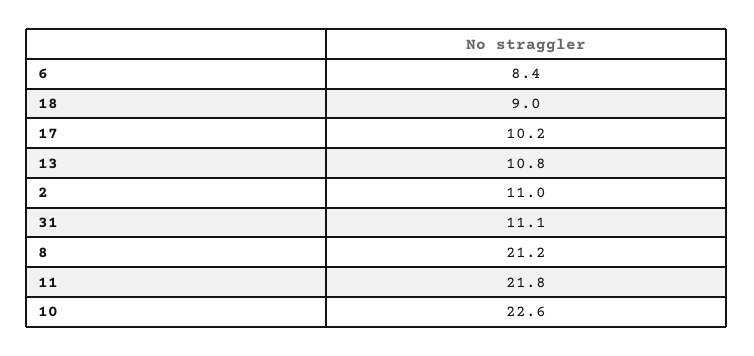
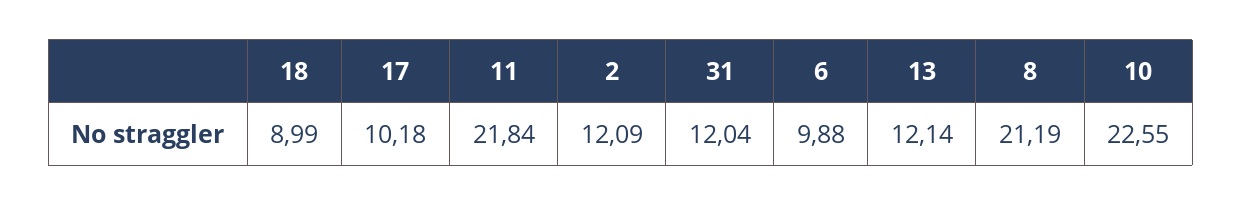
  {
-   "6": 8.4,
+   "6": 9.88,
    "18": 8.99,
    "17": 10.18,
-   "13": 10.8,
+   "13": 12.14,
-   "2": 11,
+   "2": 12.09,
-   "31": 11.1,
+   "31": 12.04,
    "8": 21.19,
    "11": 21.84,
    "10": 22.55
  }

